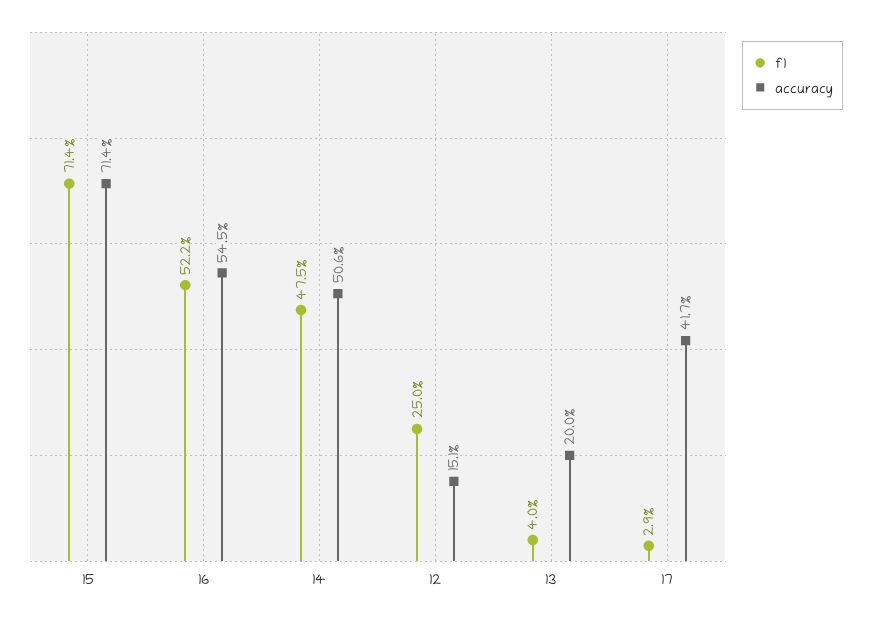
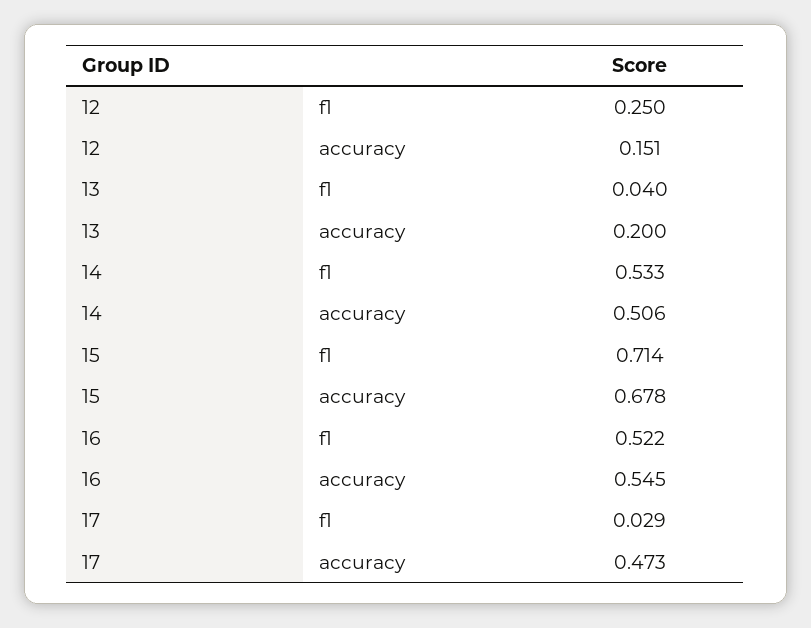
  {
    "f1": {
      "15": 0.714,
      "16": 0.522,
-     "14": 0.475,
+     "14": 0.533,
      "12": 0.25,
      "13": 0.04,
      "17": 0.029
    },
    "accuracy": {
-     "15": 0.714,
+     "15": 0.678,
      "16": 0.545,
      "14": 0.506,
      "12": 0.151,
      "13": 0.2,
-     "17": 0.417
+     "17": 0.473
    }
  }

